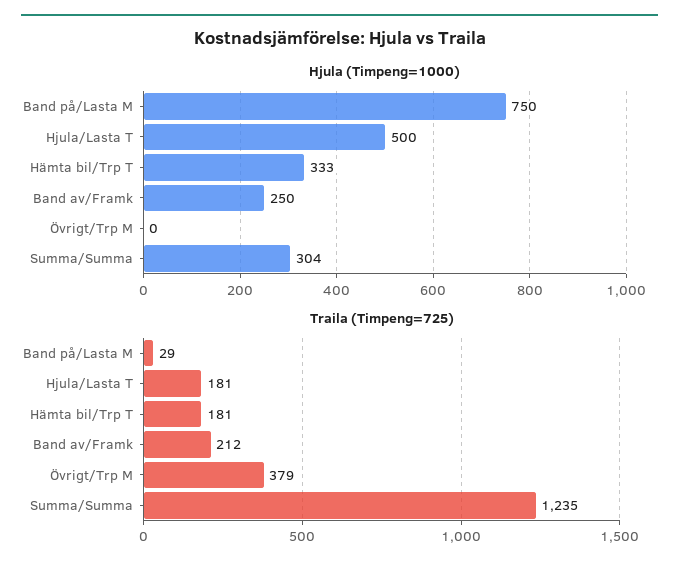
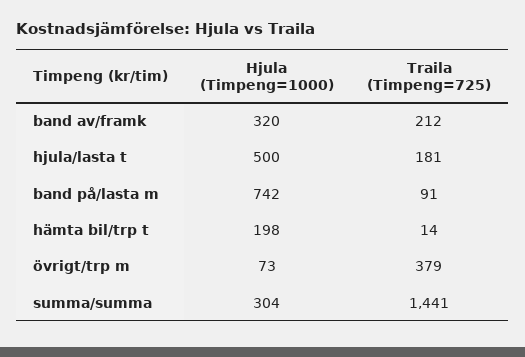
  {
    "Hjula (Timpeng=1000)": {
-     "Band på/Lasta M": 750,
+     "Band på/Lasta M": 742,
      "Hjula/Lasta T": 500,
-     "Hämta bil/Trp T": 333,
+     "Hämta bil/Trp T": 198,
-     "Band av/Framk": 250,
+     "Band av/Framk": 320,
-     "Övrigt/Trp M": 0,
+     "Övrigt/Trp M": 73,
      "Summa/Summa": 304
    },
    "Traila (Timpeng=725)": {
-     "Band på/Lasta M": 29,
+     "Band på/Lasta M": 91,
      "Hjula/Lasta T": 181,
-     "Hämta bil/Trp T": 181,
+     "Hämta bil/Trp T": 14,
      "Band av/Framk": 212,
      "Övrigt/Trp M": 379,
-     "Summa/Summa": 1235
+     "Summa/Summa": 1441
    }
  }

